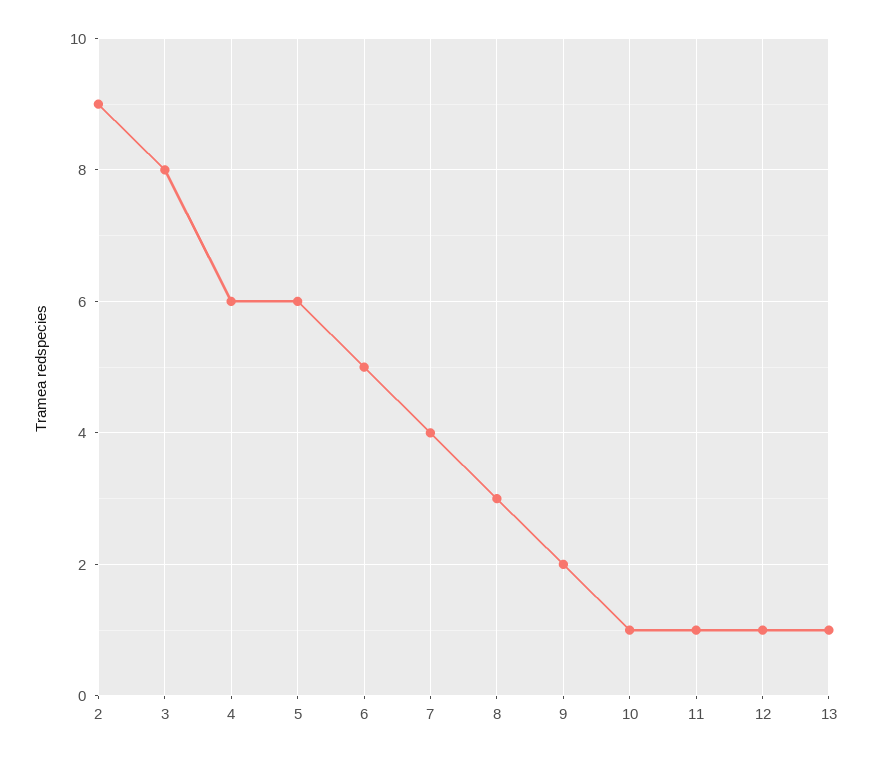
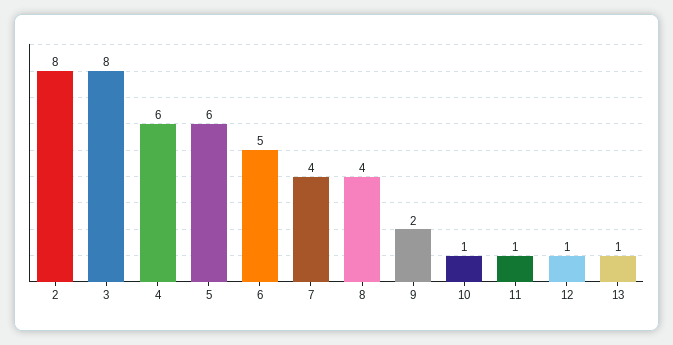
  {
-   "2": 9,
+   "2": 8,
    "3": 8,
    "4": 6,
    "5": 6,
    "6": 5,
    "7": 4,
-   "8": 3,
+   "8": 4,
    "9": 2,
    "10": 1,
    "11": 1,
    "12": 1,
    "13": 1
  }

